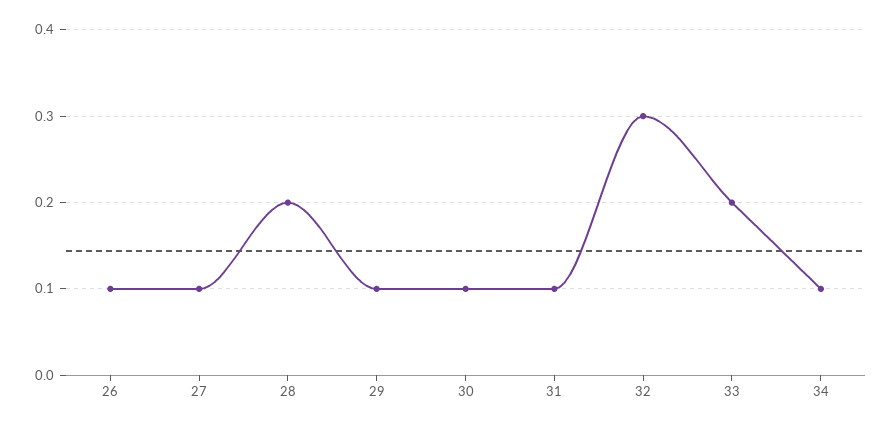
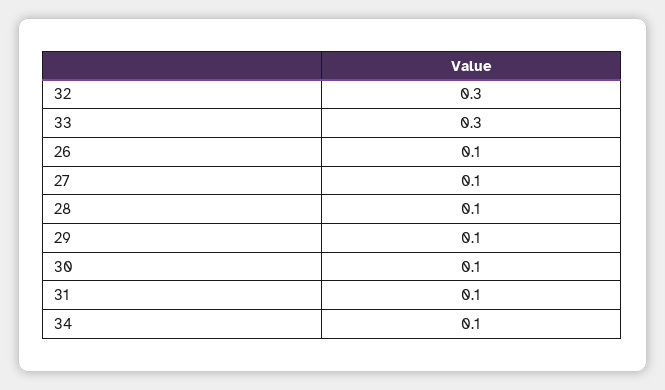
  {
    "26": 0.1,
    "27": 0.1,
-   "28": 0.2,
+   "28": 0.1,
    "29": 0.1,
    "30": 0.1,
    "31": 0.1,
    "32": 0.3,
-   "33": 0.2,
+   "33": 0.3,
    "34": 0.1
  }

